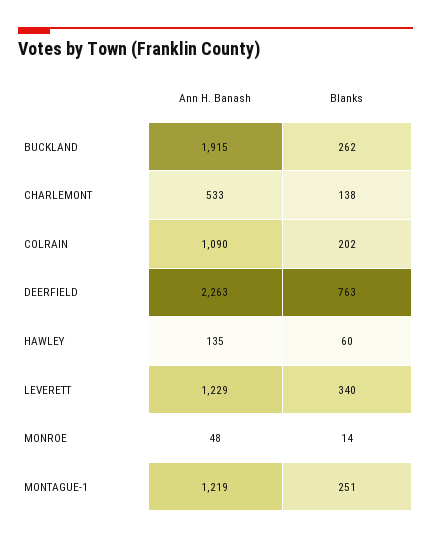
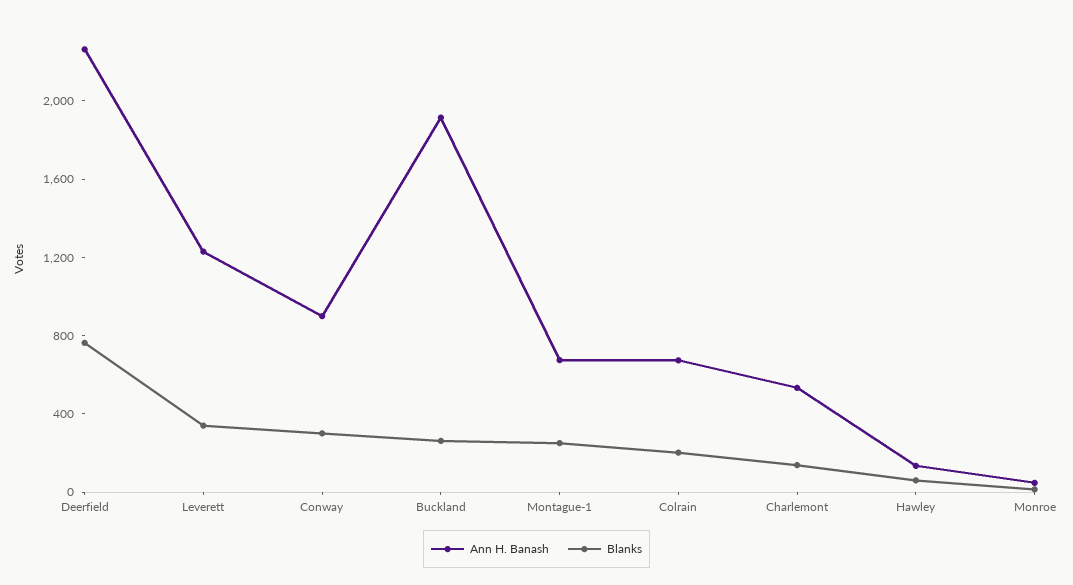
  {
    "Ann H. Banash": {
      "BUCKLAND": 1915,
      "CHARLEMONT": 533,
-     "COLRAIN": 1090,
+     "COLRAIN": 700,
      "DEERFIELD": 2263,
      "HAWLEY": 135,
      "LEVERETT": 1229,
      "MONROE": 48,
-     "MONTAGUE-1": 1219
+     "MONTAGUE-1": 700,
+     "Conway": 900
    },
    "Blanks": {
      "BUCKLAND": 262,
      "CHARLEMONT": 138,
      "COLRAIN": 202,
      "DEERFIELD": 763,
      "HAWLEY": 60,
      "LEVERETT": 340,
      "MONROE": 14,
-     "MONTAGUE-1": 251
+     "MONTAGUE-1": 251,
+     "Conway": 300
    }
  }

